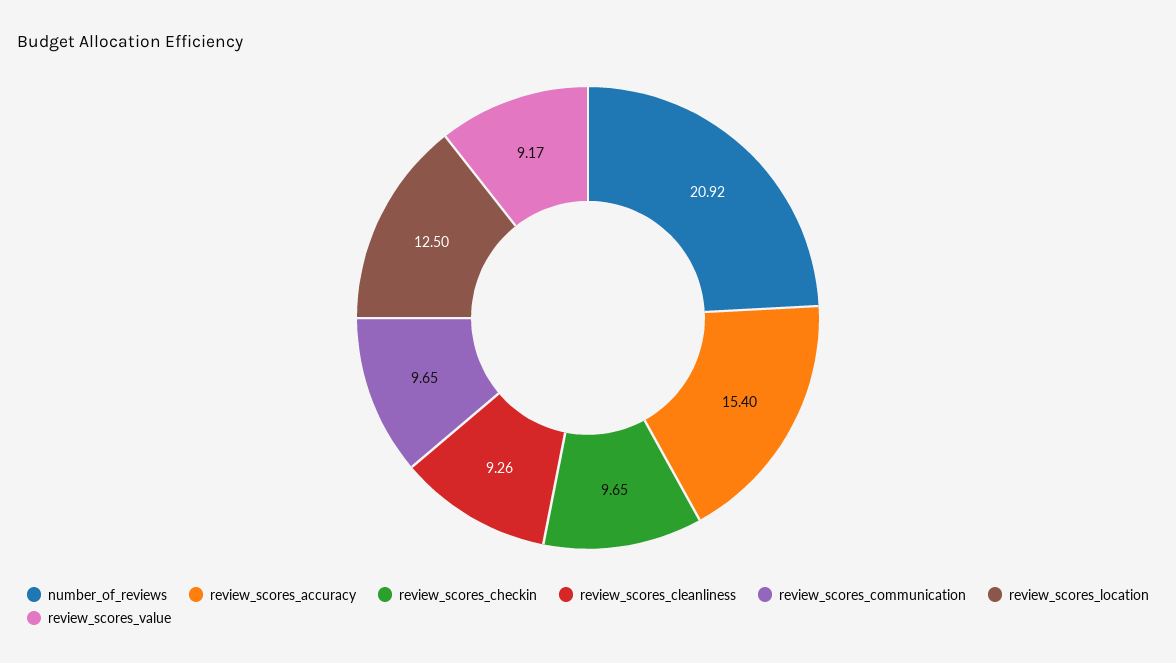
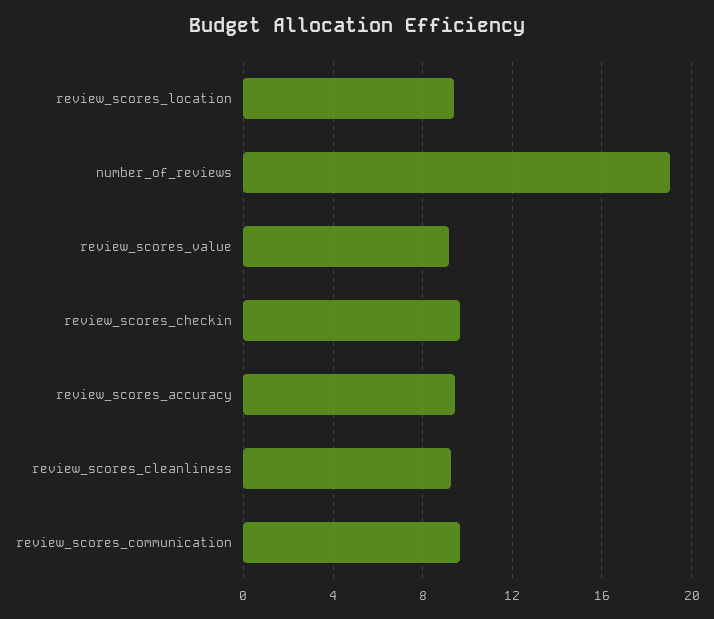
  {
-   "number_of_reviews": 20.92,
+   "number_of_reviews": 19,
-   "review_scores_accuracy": 15.4,
+   "review_scores_accuracy": 9.5,
    "review_scores_checkin": 9.65,
    "review_scores_cleanliness": 9.26,
    "review_scores_communication": 9.65,
-   "review_scores_location": 12.5,
+   "review_scores_location": 9.5,
    "review_scores_value": 9.17
  }

